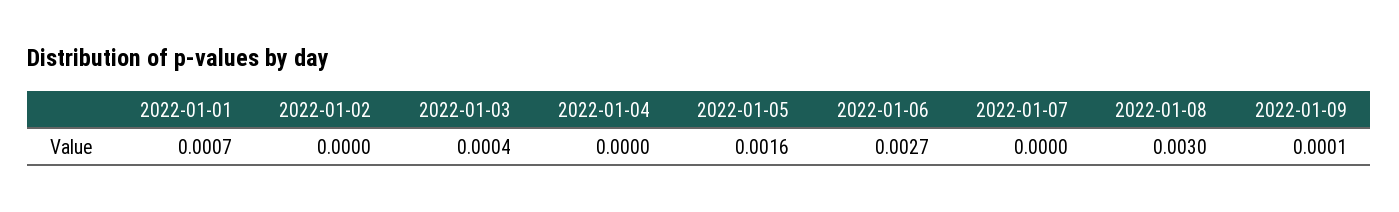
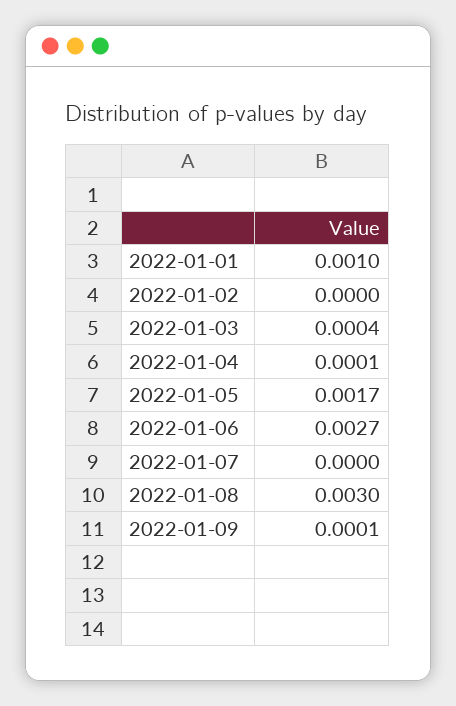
  {
-   "2022-01-01": 0.0007,
+   "2022-01-01": 0.001,
    "2022-01-02": 0,
    "2022-01-03": 0.0004,
-   "2022-01-04": 0,
+   "2022-01-04": 0.0001,
-   "2022-01-05": 0.0016,
+   "2022-01-05": 0.0017,
    "2022-01-06": 0.0027,
    "2022-01-07": 0,
    "2022-01-08": 0.003,
    "2022-01-09": 0.0001
  }

